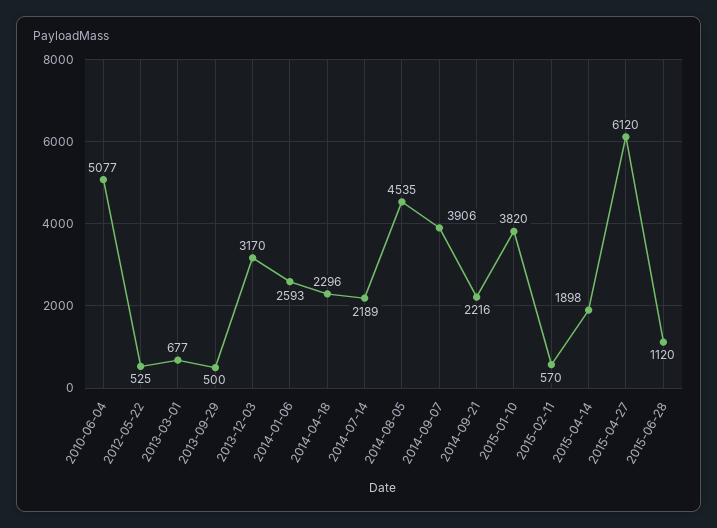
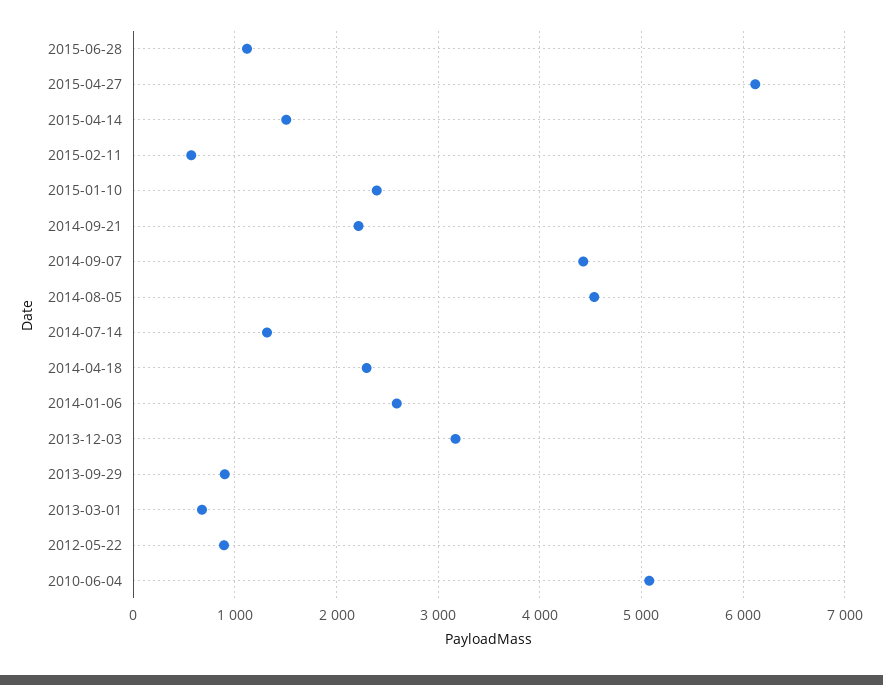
  {
    "2010-06-04": 5077,
-   "2012-05-22": 525,
+   "2012-05-22": 900,
    "2013-03-01": 677,
-   "2013-09-29": 500,
+   "2013-09-29": 900,
    "2013-12-03": 3170,
    "2014-01-06": 2593,
    "2014-04-18": 2296,
-   "2014-07-14": 2189,
+   "2014-07-14": 1300,
    "2014-08-05": 4535,
-   "2014-09-07": 3906,
+   "2014-09-07": 4400,
    "2014-09-21": 2216,
-   "2015-01-10": 3820,
+   "2015-01-10": 2400,
    "2015-02-11": 570,
-   "2015-04-14": 1898,
+   "2015-04-14": 1500,
    "2015-04-27": 6120,
    "2015-06-28": 1120
  }

